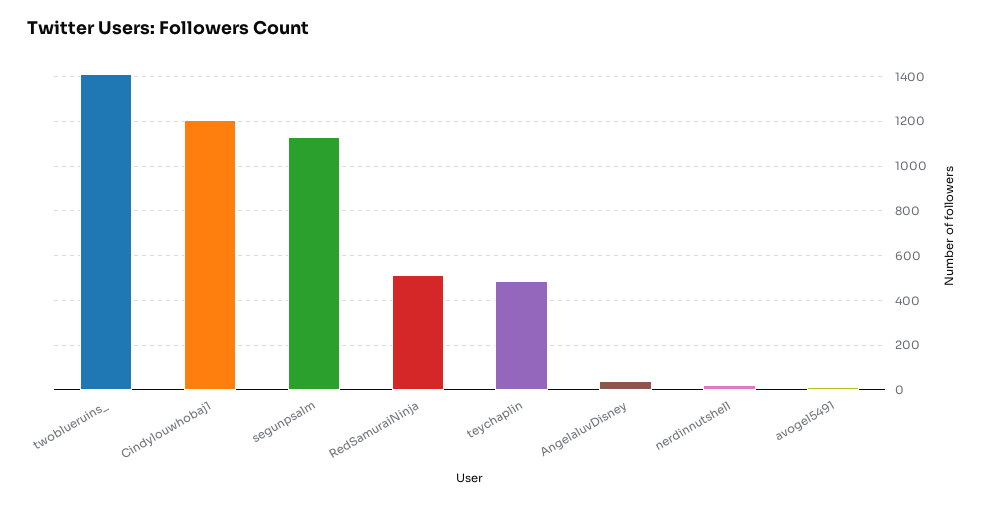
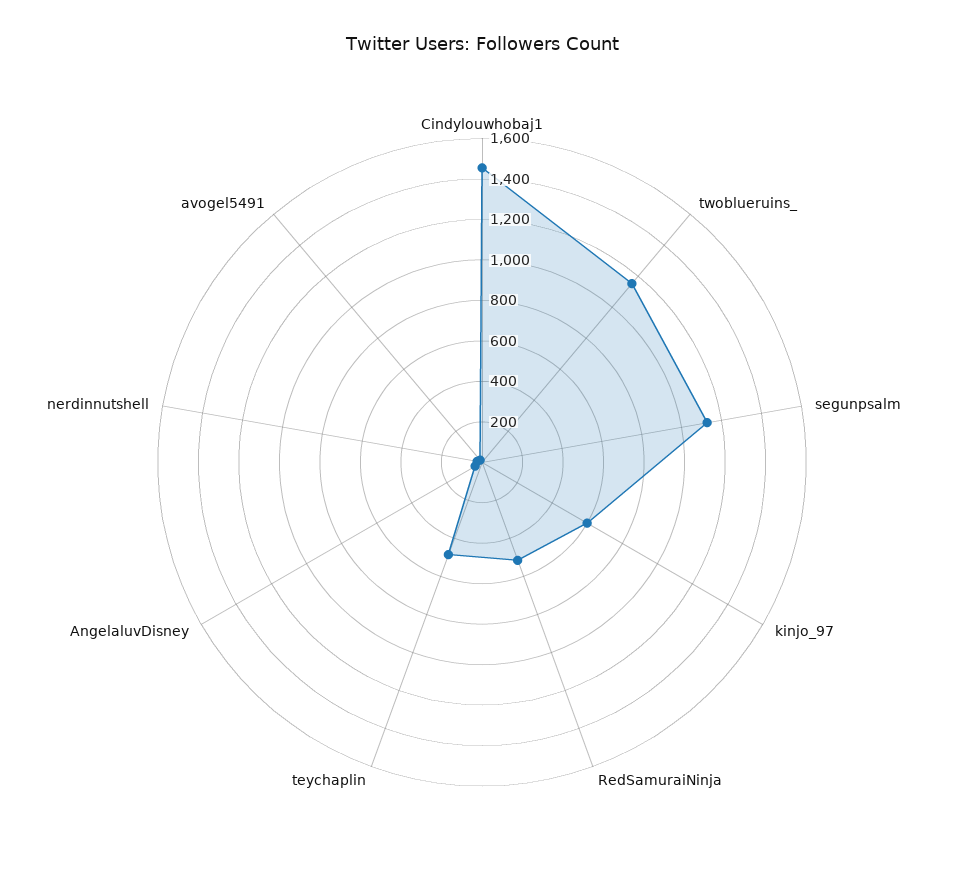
  {
-   "twoblueruins_": 1400,
+   "twoblueruins_": 1150,
-   "Cindylouwhobaj1": 1200,
+   "Cindylouwhobaj1": 1450,
    "segunpsalm": 1150,
    "RedSamuraiNinja": 500,
    "teychaplin": 500,
    "AngelaluvDisney": 50,
    "nerdinnutshell": 0,
-   "avogel5491": 0
+   "avogel5491": 0,
+   "kinjo_97": 600
  }

